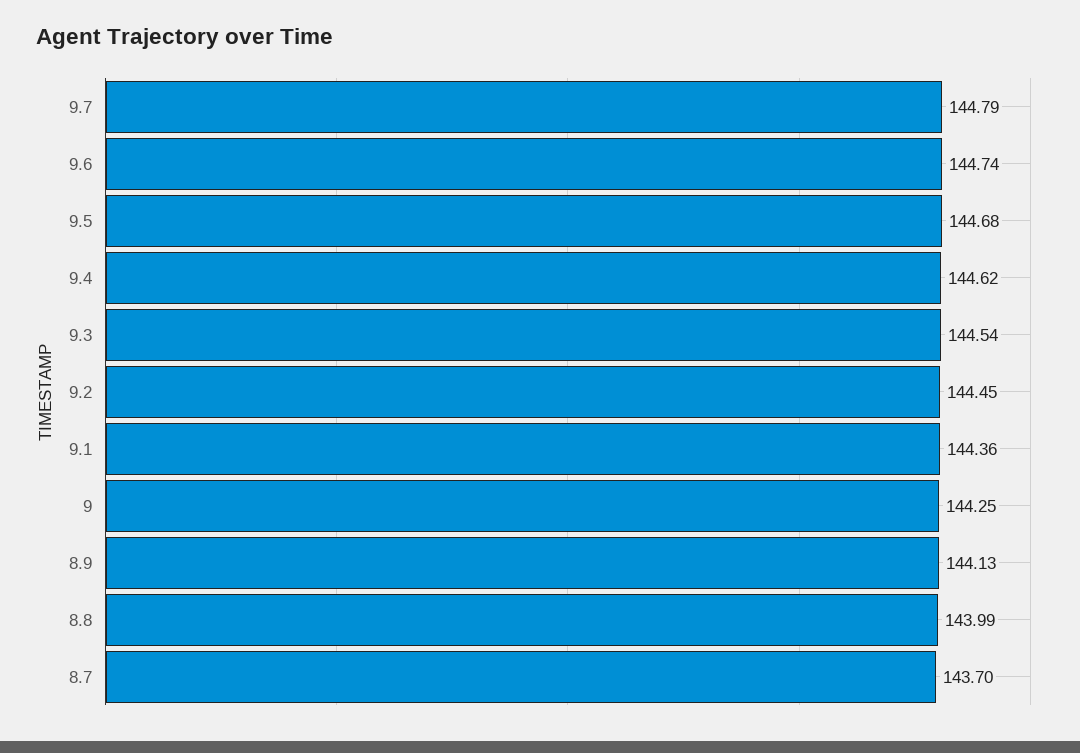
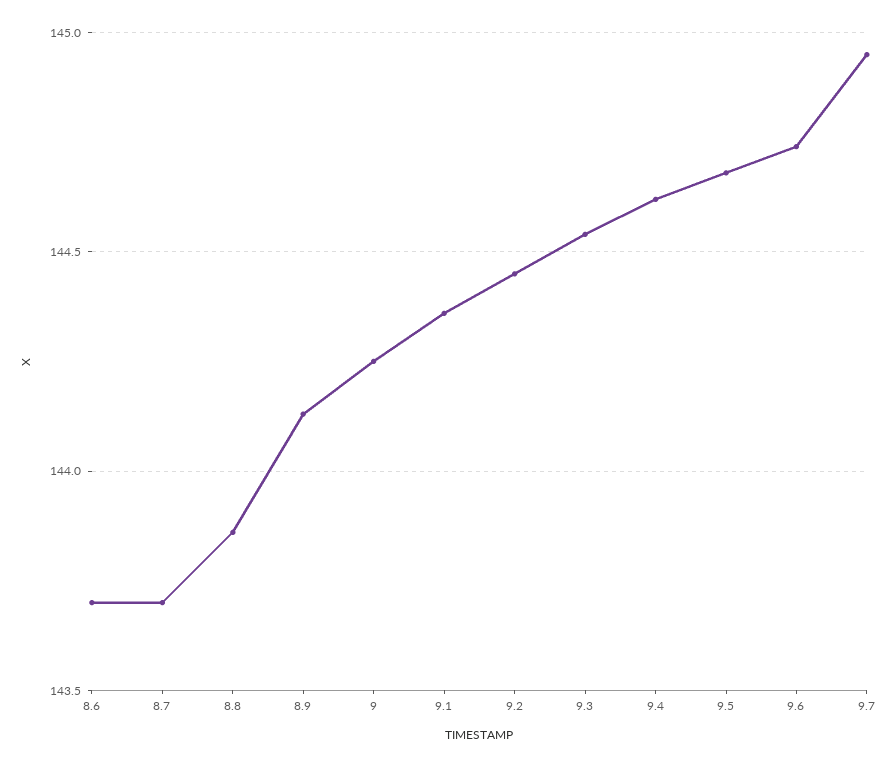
  {
-   "9.7": 144.79,
+   "9.7": 144.95,
    "9.6": 144.74,
    "9.5": 144.68,
    "9.4": 144.62,
    "9.3": 144.54,
    "9.2": 144.45,
    "9.1": 144.36,
    "9": 144.25,
    "8.9": 144.13,
-   "8.8": 143.99,
+   "8.8": 143.85,
-   "8.7": 143.7
+   "8.7": 143.7,
+   "8.6": 143.7
  }

